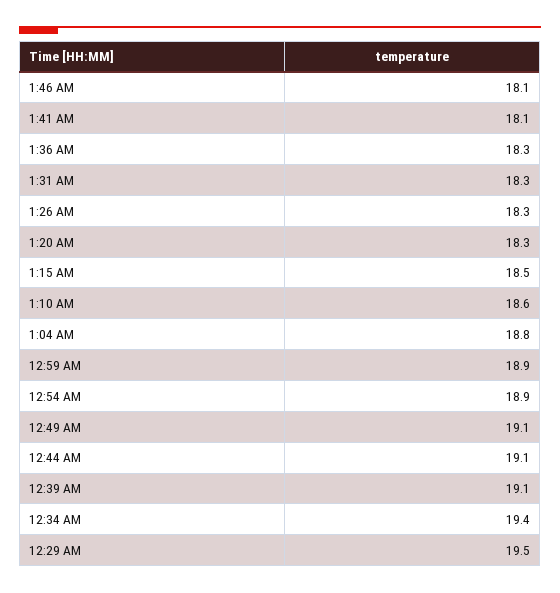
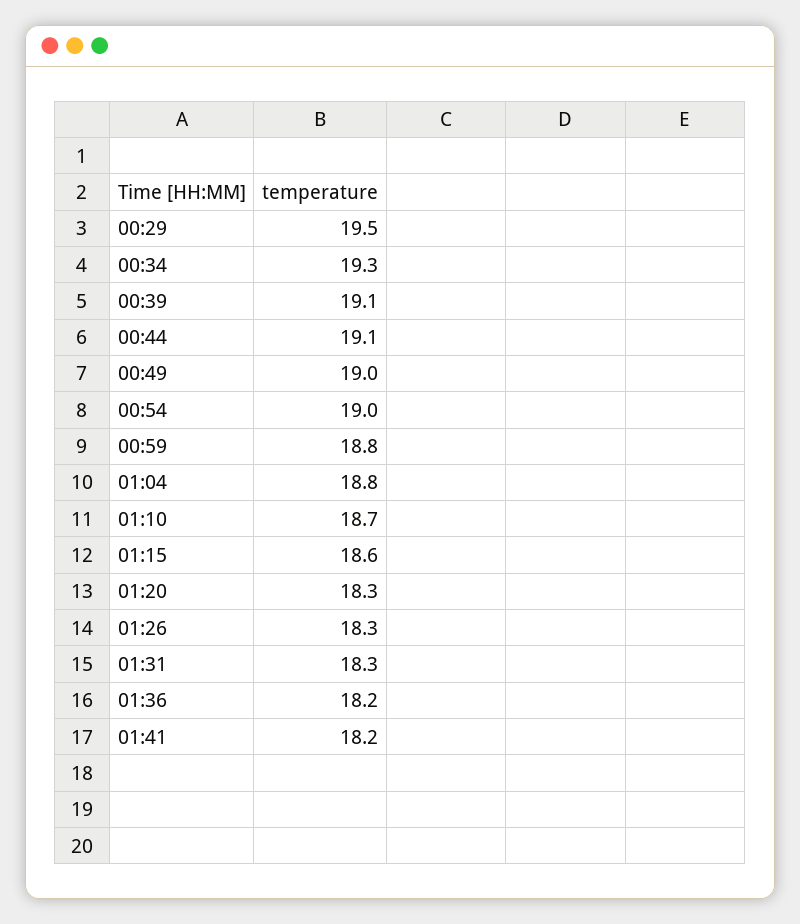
  {
-   "1:46 AM": 18.1,
-   "1:41 AM": 18.1,
+   "1:41 AM": 18.2,
-   "1:36 AM": 18.3,
+   "1:36 AM": 18.2,
    "1:31 AM": 18.3,
    "1:26 AM": 18.3,
    "1:20 AM": 18.3,
-   "1:15 AM": 18.5,
+   "1:15 AM": 18.6,
-   "1:10 AM": 18.6,
+   "1:10 AM": 18.7,
    "1:04 AM": 18.8,
-   "12:59 AM": 18.9,
+   "12:59 AM": 18.8,
-   "12:54 AM": 18.9,
+   "12:54 AM": 19,
-   "12:49 AM": 19.1,
+   "12:49 AM": 19,
    "12:44 AM": 19.1,
    "12:39 AM": 19.1,
-   "12:34 AM": 19.4,
+   "12:34 AM": 19.3,
    "12:29 AM": 19.5
  }

